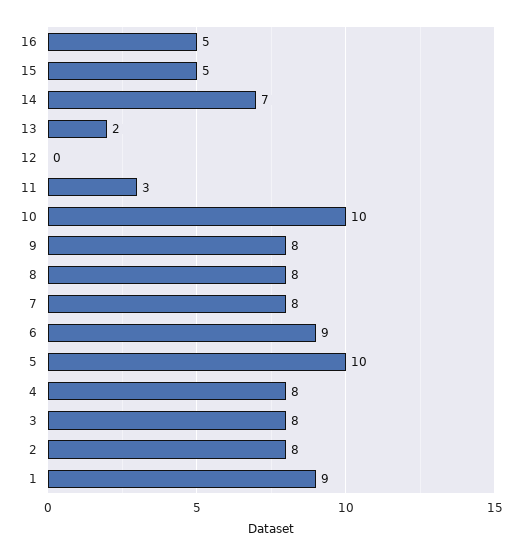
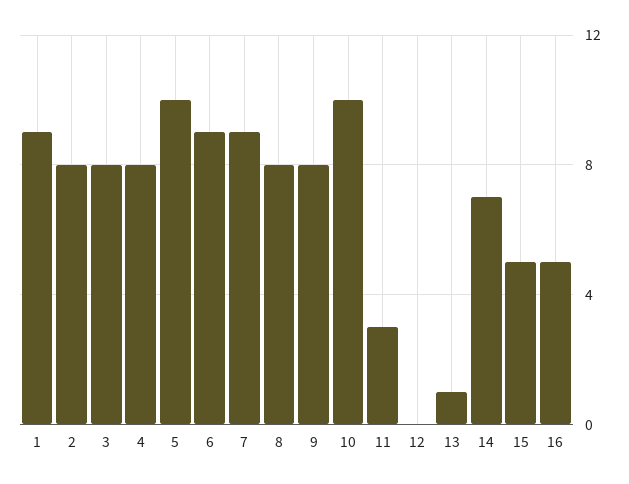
  {
    "16": 5,
    "15": 5,
    "14": 7,
-   "13": 2,
+   "13": 1,
    "12": 0,
    "11": 3,
    "10": 10,
    "9": 8,
    "8": 8,
-   "7": 8,
+   "7": 9,
    "6": 9,
    "5": 10,
    "4": 8,
    "3": 8,
    "2": 8,
    "1": 9
  }

